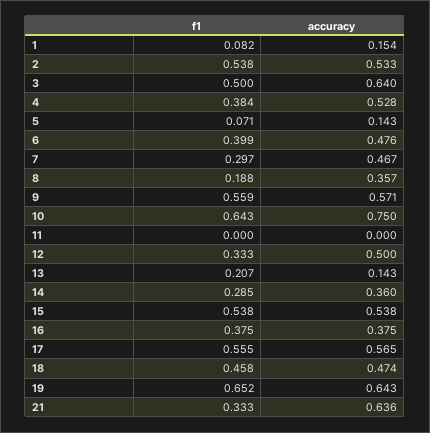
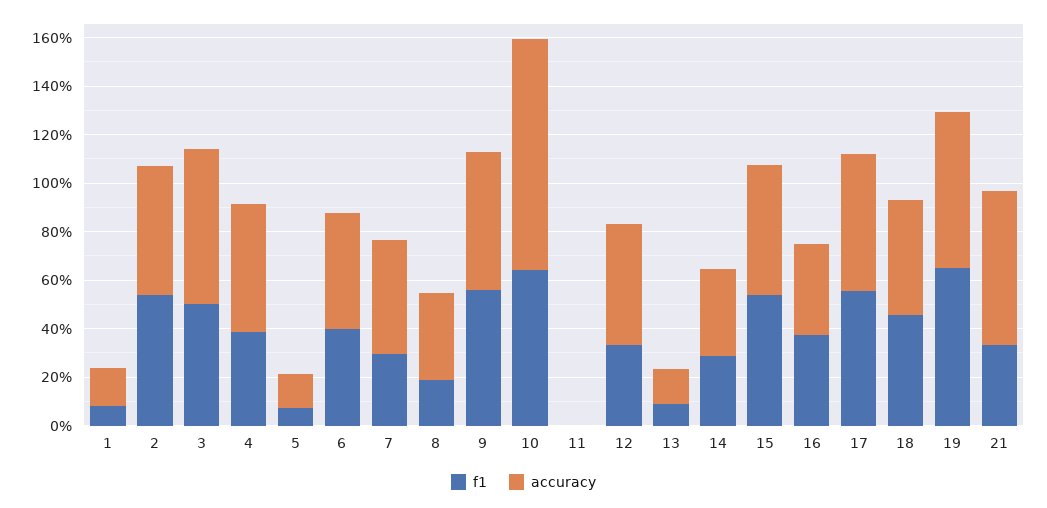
  {
    "f1": {
      "1": 0.082,
      "2": 0.538,
      "3": 0.5,
      "4": 0.384,
      "5": 0.071,
      "6": 0.399,
      "7": 0.297,
      "8": 0.188,
      "9": 0.559,
      "10": 0.643,
      "11": 0,
      "12": 0.333,
-     "13": 0.207,
+     "13": 0.1,
      "14": 0.285,
      "15": 0.538,
      "16": 0.375,
      "17": 0.555,
      "18": 0.458,
      "19": 0.652,
      "21": 0.333
    },
    "accuracy": {
      "1": 0.154,
      "2": 0.533,
      "3": 0.64,
      "4": 0.528,
      "5": 0.143,
      "6": 0.476,
      "7": 0.467,
      "8": 0.357,
      "9": 0.571,
-     "10": 0.75,
+     "10": 0.95,
      "11": 0,
      "12": 0.5,
      "13": 0.143,
      "14": 0.36,
      "15": 0.538,
      "16": 0.375,
      "17": 0.565,
      "18": 0.474,
      "19": 0.643,
      "21": 0.636
    }
  }

